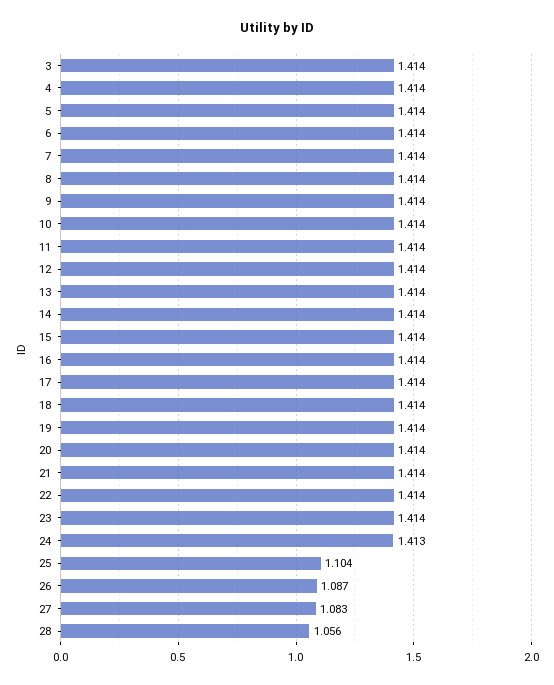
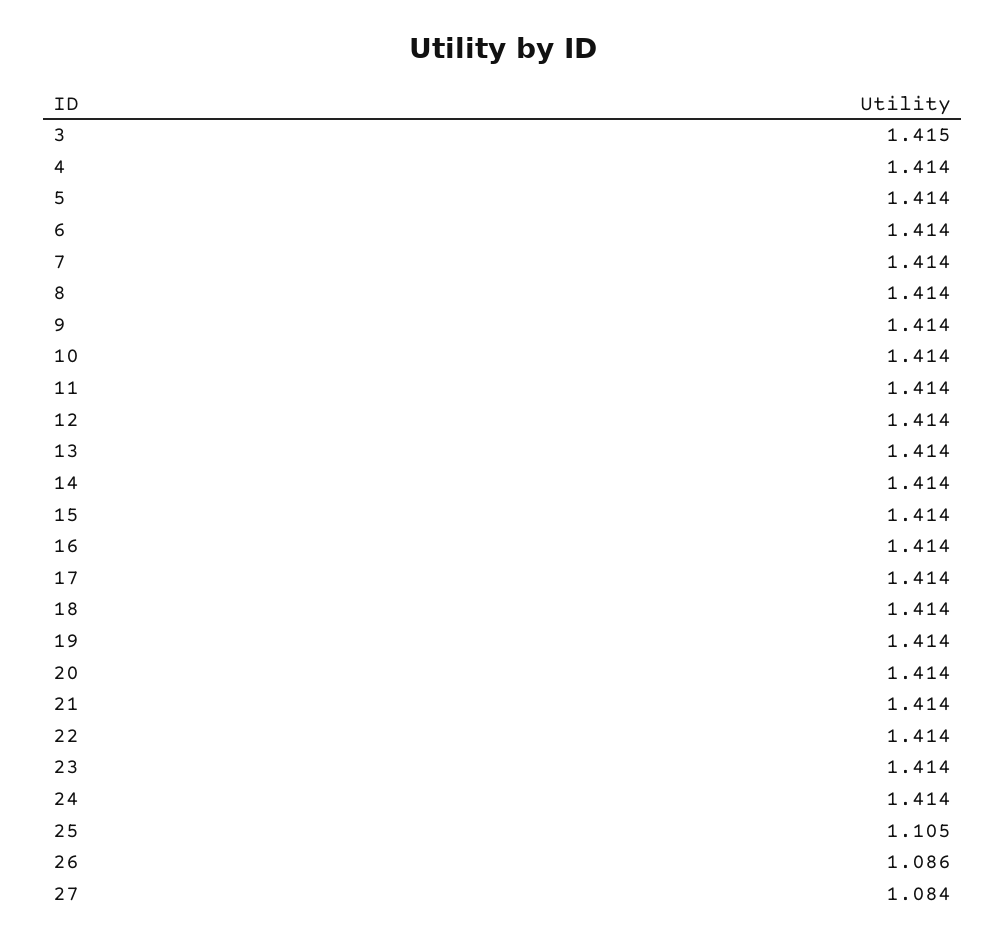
  {
-   "3": 1.414,
+   "3": 1.415,
    "4": 1.414,
    "5": 1.414,
    "6": 1.414,
    "7": 1.414,
    "8": 1.414,
    "9": 1.414,
    "10": 1.414,
    "11": 1.414,
    "12": 1.414,
    "13": 1.414,
    "14": 1.414,
    "15": 1.414,
    "16": 1.414,
    "17": 1.414,
    "18": 1.414,
    "19": 1.414,
    "20": 1.414,
    "21": 1.414,
    "22": 1.414,
    "23": 1.414,
-   "24": 1.413,
+   "24": 1.414,
-   "25": 1.104,
+   "25": 1.105,
-   "26": 1.087,
+   "26": 1.086,
-   "27": 1.083,
+   "27": 1.084
-   "28": 1.056
  }

